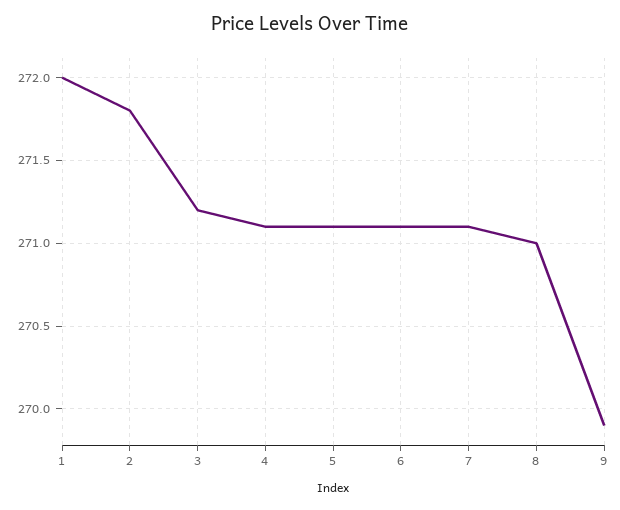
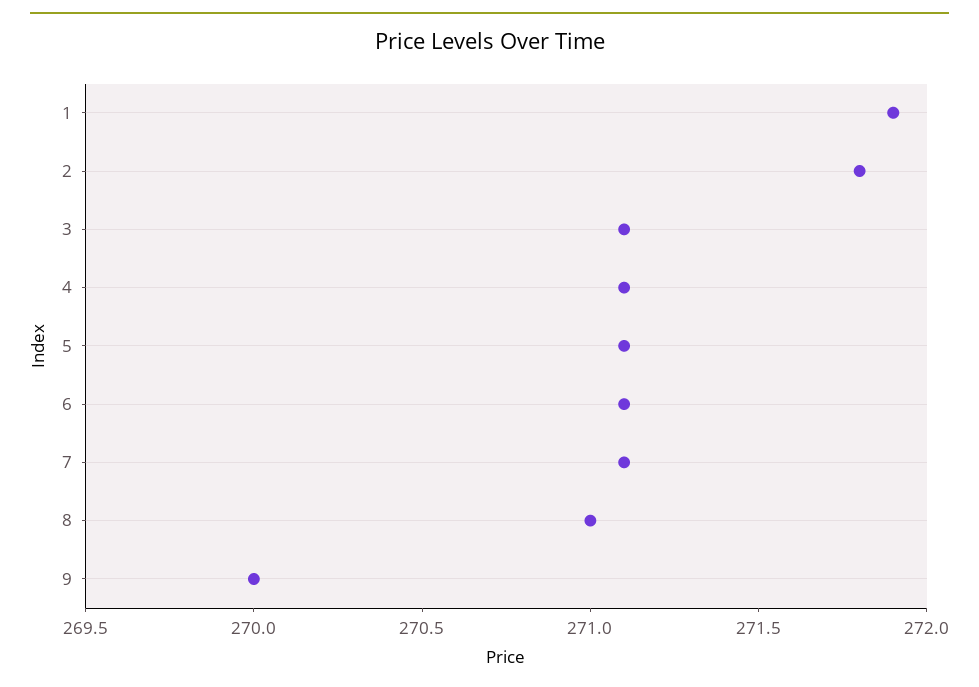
  {
-   "1": 272,
+   "1": 271.9,
    "2": 271.8,
-   "3": 271.2,
+   "3": 271.1,
    "4": 271.1,
    "5": 271.1,
    "6": 271.1,
    "7": 271.1,
    "8": 271,
-   "9": 269.9
+   "9": 270
  }

